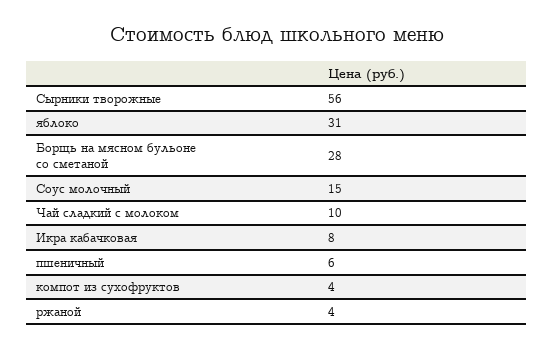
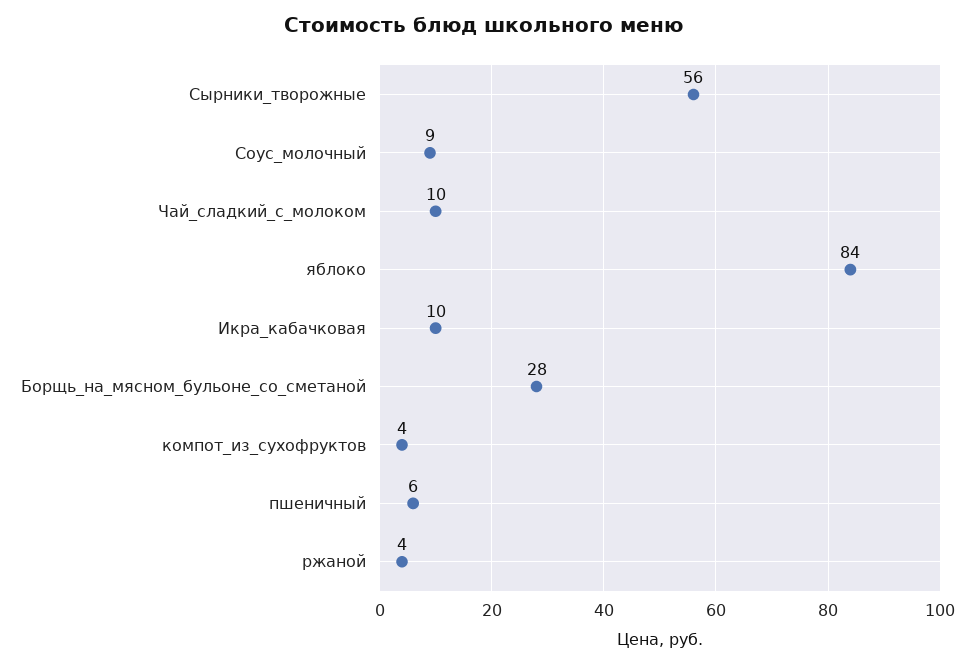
  {
    "Сырники творожные": 56,
-   "яблоко": 31,
+   "яблоко": 84,
    "Борщь на мясном бульоне со сметаной": 28,
-   "Соус молочный": 15,
+   "Соус молочный": 9,
    "Чай сладкий с молоком": 10,
-   "Икра кабачковая": 8,
+   "Икра кабачковая": 10,
    "пшеничный": 6,
    "компот из сухофруктов": 4,
    "ржаной": 4
  }

